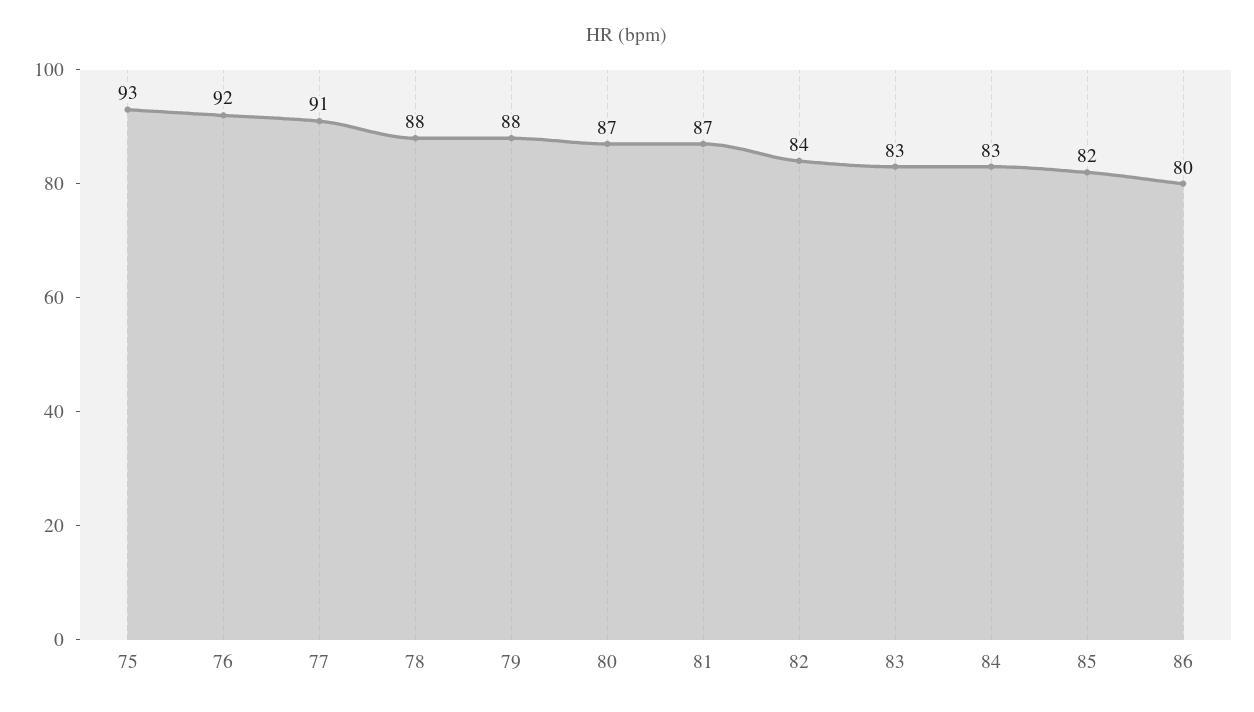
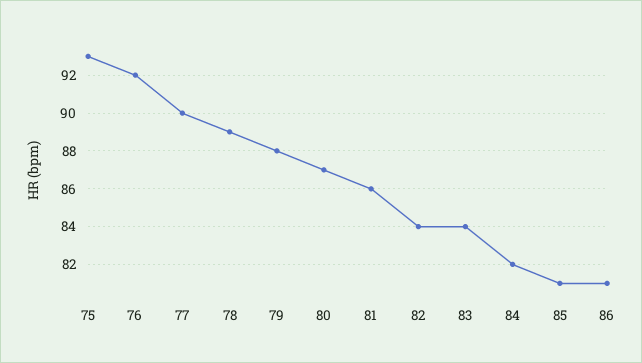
  {
    "75": 93,
    "76": 92,
-   "77": 91,
+   "77": 90,
-   "78": 88,
+   "78": 89,
    "79": 88,
    "80": 87,
-   "81": 87,
+   "81": 86,
    "82": 84,
-   "83": 83,
+   "83": 84,
-   "84": 83,
+   "84": 82,
-   "85": 82,
+   "85": 81,
-   "86": 80
+   "86": 81
  }

